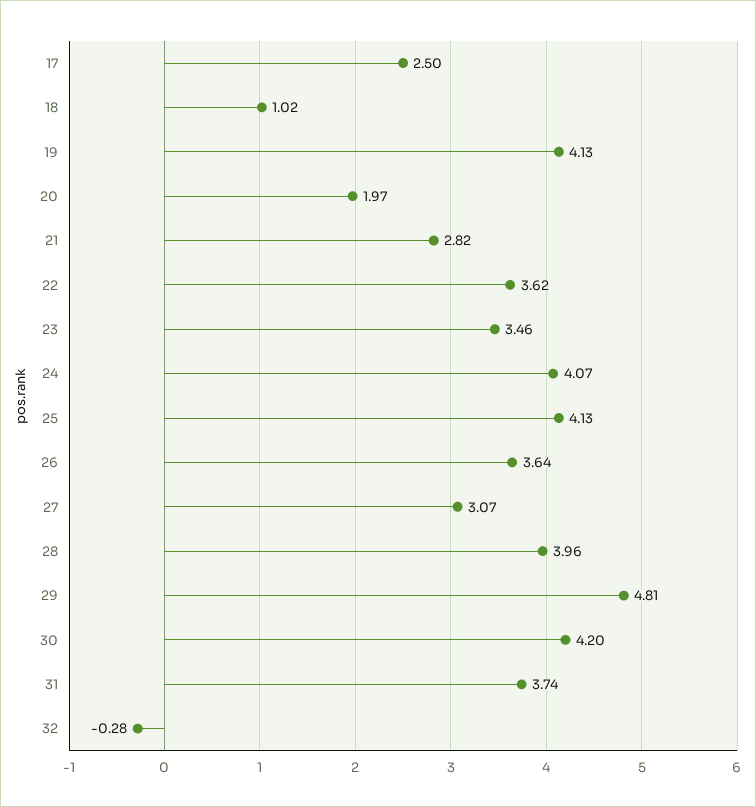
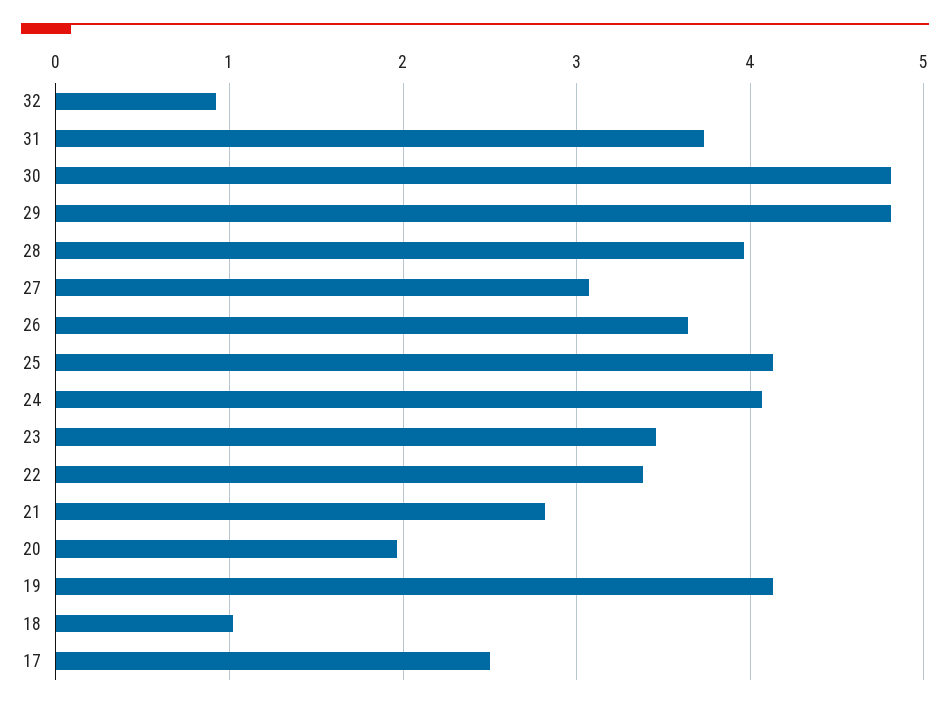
  {
    "17": 2.5,
    "18": 1.02,
    "19": 4.13,
    "20": 1.97,
    "21": 2.82,
-   "22": 3.62,
+   "22": 3.4,
    "23": 3.46,
    "24": 4.07,
    "25": 4.13,
    "26": 3.64,
    "27": 3.07,
    "28": 3.96,
    "29": 4.81,
-   "30": 4.2,
+   "30": 4.8,
    "31": 3.74,
-   "32": -0.28
+   "32": 0.9
  }

